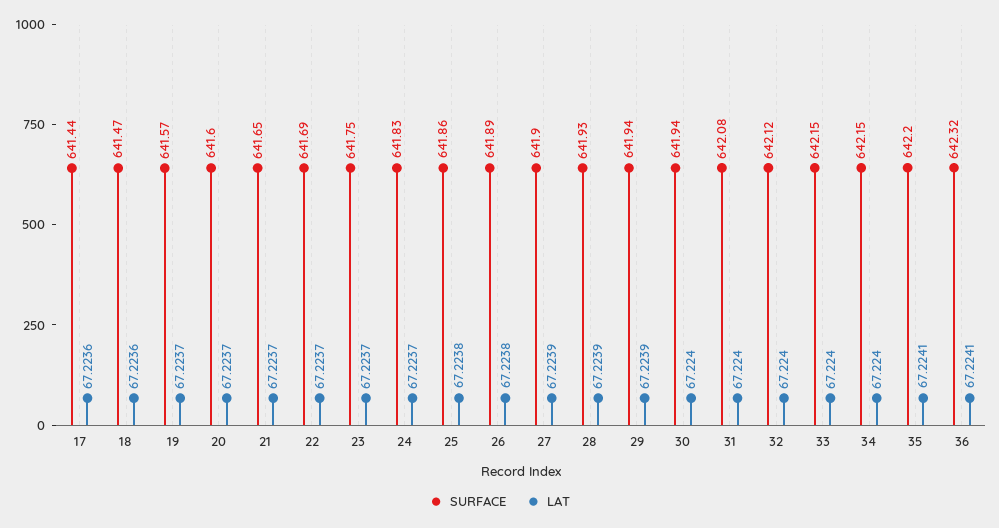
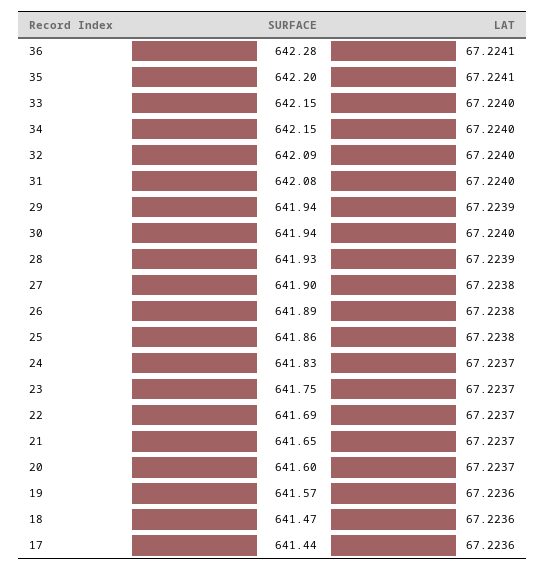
  {
    "SURFACE": {
      "17": 641.44,
      "18": 641.47,
      "19": 641.57,
      "20": 641.6,
      "21": 641.65,
      "22": 641.69,
      "23": 641.75,
      "24": 641.83,
      "25": 641.86,
      "26": 641.89,
      "27": 641.9,
      "28": 641.93,
      "29": 641.94,
      "30": 641.94,
      "31": 642.08,
-     "32": 642.12,
+     "32": 642.09,
      "33": 642.15,
      "34": 642.15,
      "35": 642.2,
-     "36": 642.32
+     "36": 642.28
    },
    "LAT": {
      "17": 67.2236,
      "18": 67.2236,
-     "19": 67.2237,
+     "19": 67.2236,
      "20": 67.2237,
      "21": 67.2237,
      "22": 67.2237,
      "23": 67.2237,
      "24": 67.2237,
      "25": 67.2238,
      "26": 67.2238,
-     "27": 67.2239,
+     "27": 67.2238,
      "28": 67.2239,
      "29": 67.2239,
      "30": 67.224,
      "31": 67.224,
      "32": 67.224,
      "33": 67.224,
      "34": 67.224,
      "35": 67.2241,
      "36": 67.2241
    }
  }

